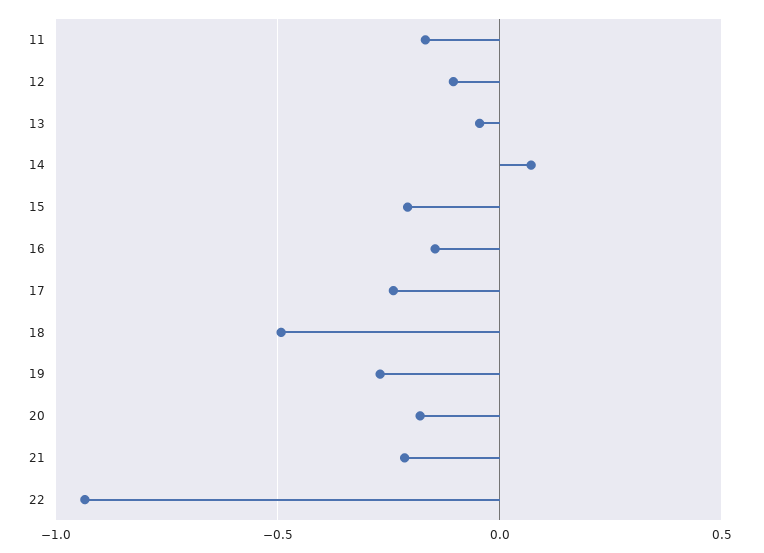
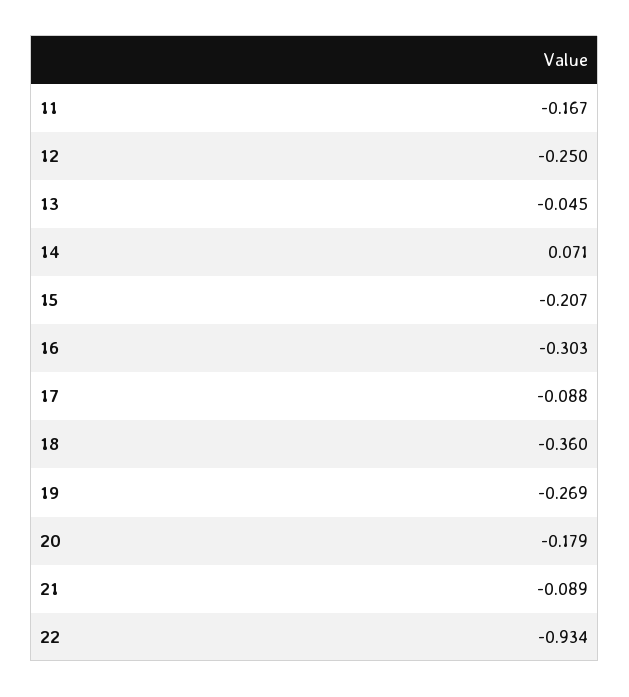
  {
    "11": -0.167,
-   "12": -0.1,
+   "12": -0.25,
    "13": -0.045,
    "14": 0.071,
    "15": -0.207,
-   "16": -0.15,
+   "16": -0.303,
-   "17": -0.25,
+   "17": -0.088,
-   "18": -0.5,
+   "18": -0.36,
    "19": -0.269,
    "20": -0.179,
-   "21": -0.2,
+   "21": -0.089,
    "22": -0.934
  }

